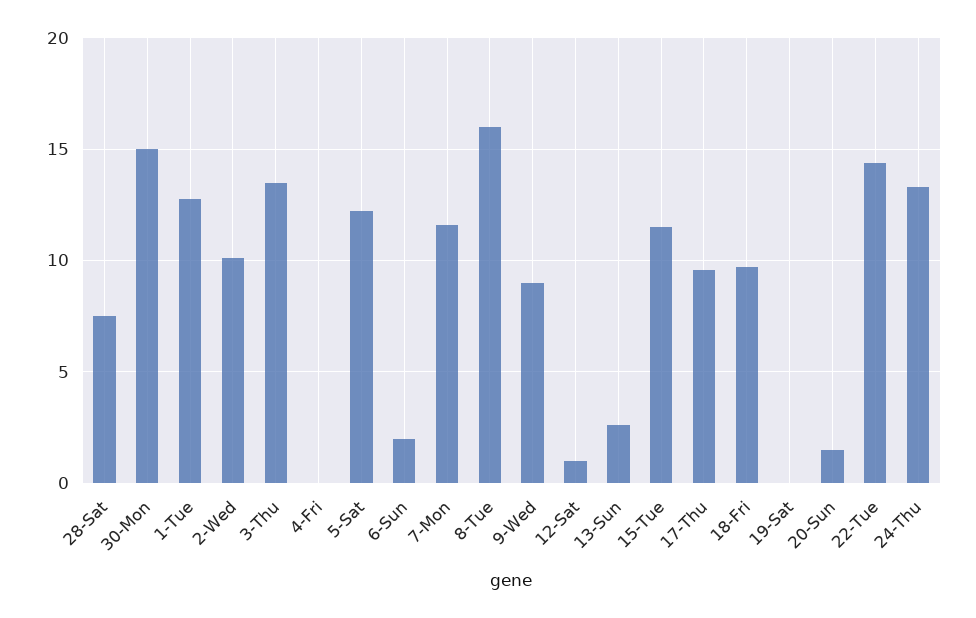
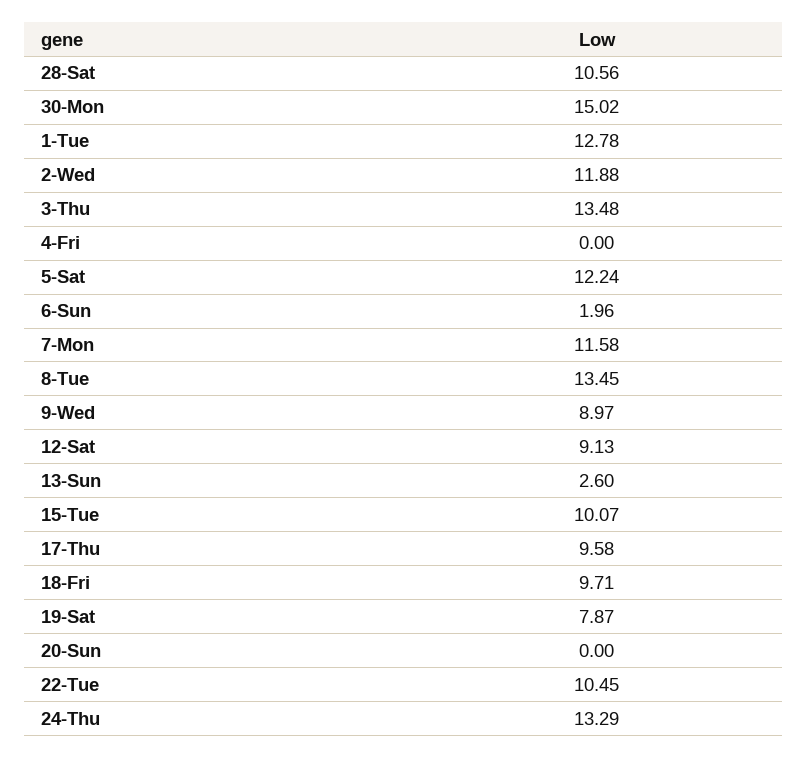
  {
-   "28-Sat": 7.5,
+   "28-Sat": 10.56,
    "30-Mon": 15.02,
    "1-Tue": 12.78,
-   "2-Wed": 10,
+   "2-Wed": 11.88,
    "3-Thu": 13.48,
    "4-Fri": 0,
    "5-Sat": 12.24,
    "6-Sun": 1.96,
    "7-Mon": 11.58,
-   "8-Tue": 16,
+   "8-Tue": 13.45,
    "9-Wed": 8.97,
-   "12-Sat": 1,
+   "12-Sat": 9.13,
    "13-Sun": 2.6,
-   "15-Tue": 11.5,
+   "15-Tue": 10.07,
    "17-Thu": 9.58,
    "18-Fri": 9.71,
-   "19-Sat": 0,
+   "19-Sat": 7.87,
-   "20-Sun": 1.5,
+   "20-Sun": 0,
-   "22-Tue": 14.5,
+   "22-Tue": 10.45,
    "24-Thu": 13.29
  }

